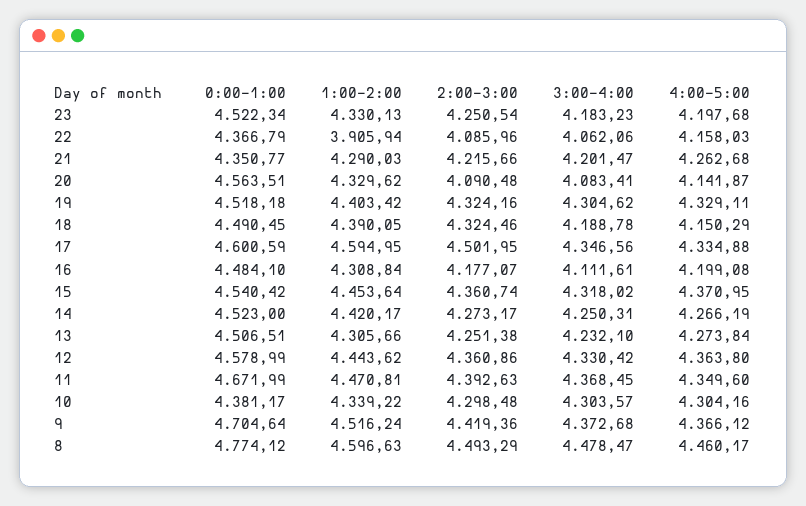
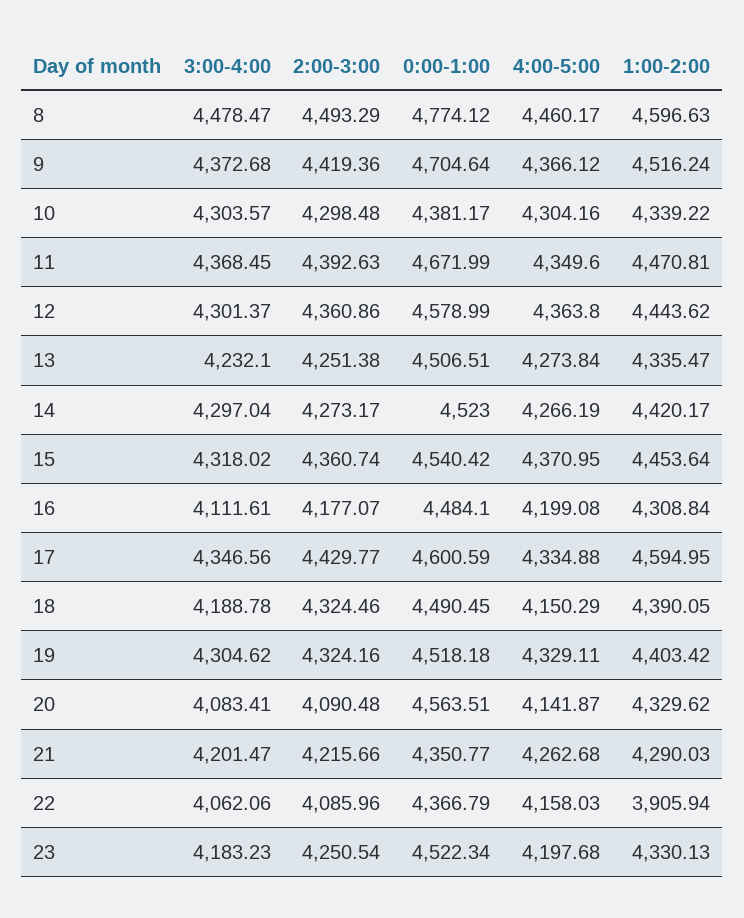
  {
    "0:00-1:00": {
      "23": 4522.34,
      "22": 4366.79,
      "21": 4350.77,
      "20": 4563.51,
      "19": 4518.18,
      "18": 4490.45,
      "17": 4600.59,
      "16": 4484.1,
      "15": 4540.42,
      "14": 4523,
      "13": 4506.51,
      "12": 4578.99,
      "11": 4671.99,
      "10": 4381.17,
      "9": 4704.64,
      "8": 4774.12
    },
    "1:00-2:00": {
      "23": 4330.13,
      "22": 3905.94,
      "21": 4290.03,
      "20": 4329.62,
      "19": 4403.42,
      "18": 4390.05,
      "17": 4594.95,
      "16": 4308.84,
      "15": 4453.64,
      "14": 4420.17,
-     "13": 4305.66,
+     "13": 4335.47,
      "12": 4443.62,
      "11": 4470.81,
      "10": 4339.22,
      "9": 4516.24,
      "8": 4596.63
    },
    "2:00-3:00": {
      "23": 4250.54,
      "22": 4085.96,
      "21": 4215.66,
      "20": 4090.48,
      "19": 4324.16,
      "18": 4324.46,
-     "17": 4501.95,
+     "17": 4429.77,
      "16": 4177.07,
      "15": 4360.74,
      "14": 4273.17,
      "13": 4251.38,
      "12": 4360.86,
      "11": 4392.63,
      "10": 4298.48,
      "9": 4419.36,
      "8": 4493.29
    },
    "3:00-4:00": {
      "23": 4183.23,
      "22": 4062.06,
      "21": 4201.47,
      "20": 4083.41,
      "19": 4304.62,
      "18": 4188.78,
      "17": 4346.56,
      "16": 4111.61,
      "15": 4318.02,
-     "14": 4250.31,
+     "14": 4297.04,
      "13": 4232.1,
-     "12": 4330.42,
+     "12": 4301.37,
      "11": 4368.45,
      "10": 4303.57,
      "9": 4372.68,
      "8": 4478.47
    },
    "4:00-5:00": {
      "23": 4197.68,
      "22": 4158.03,
      "21": 4262.68,
      "20": 4141.87,
      "19": 4329.11,
      "18": 4150.29,
      "17": 4334.88,
      "16": 4199.08,
      "15": 4370.95,
      "14": 4266.19,
      "13": 4273.84,
      "12": 4363.8,
      "11": 4349.6,
      "10": 4304.16,
      "9": 4366.12,
      "8": 4460.17
    }
  }

